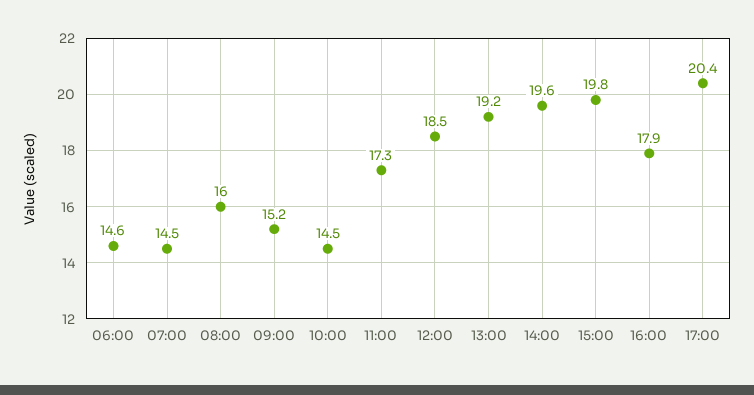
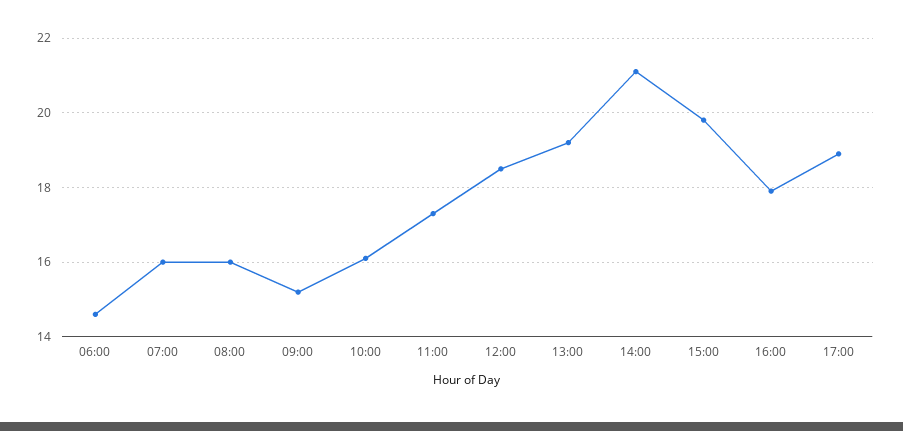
  {
    "06:00": 14.6,
-   "07:00": 14.5,
+   "07:00": 16,
    "08:00": 16,
    "09:00": 15.2,
-   "10:00": 14.5,
+   "10:00": 16,
    "11:00": 17.3,
    "12:00": 18.5,
    "13:00": 19.2,
-   "14:00": 19.6,
+   "14:00": 21,
    "15:00": 19.8,
    "16:00": 17.9,
-   "17:00": 20.4
+   "17:00": 19
  }

